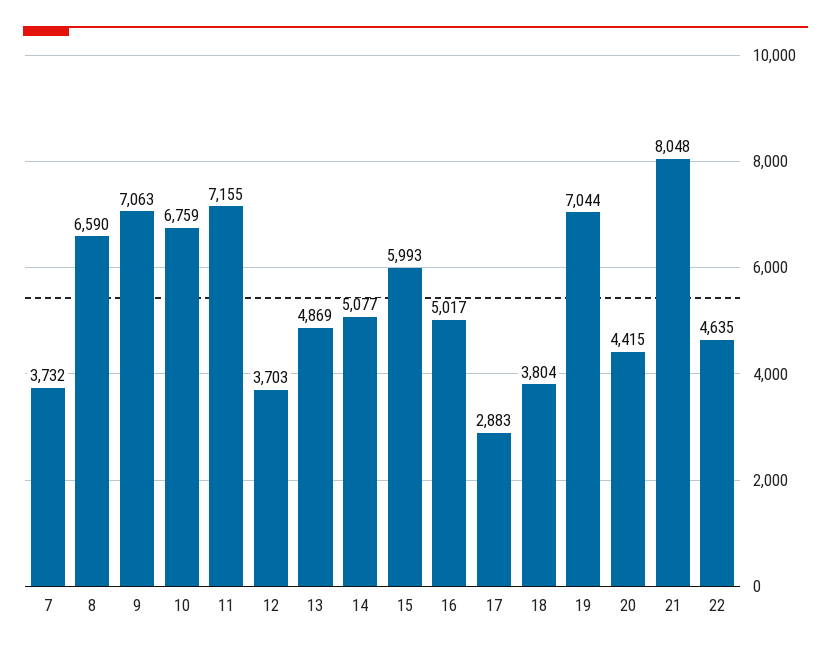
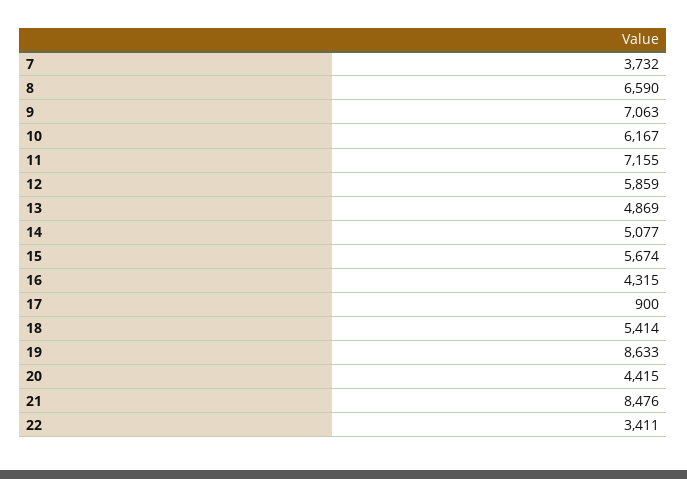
  {
    "7": 3732,
    "8": 6590,
    "9": 7063,
-   "10": 6759,
+   "10": 6167,
    "11": 7155,
-   "12": 3703,
+   "12": 5859,
    "13": 4869,
    "14": 5077,
-   "15": 5993,
+   "15": 5674,
-   "16": 5017,
+   "16": 4315,
-   "17": 2883,
+   "17": 900,
-   "18": 3804,
+   "18": 5414,
-   "19": 7044,
+   "19": 8633,
    "20": 4415,
-   "21": 8048,
+   "21": 8476,
-   "22": 4635
+   "22": 3411
  }

